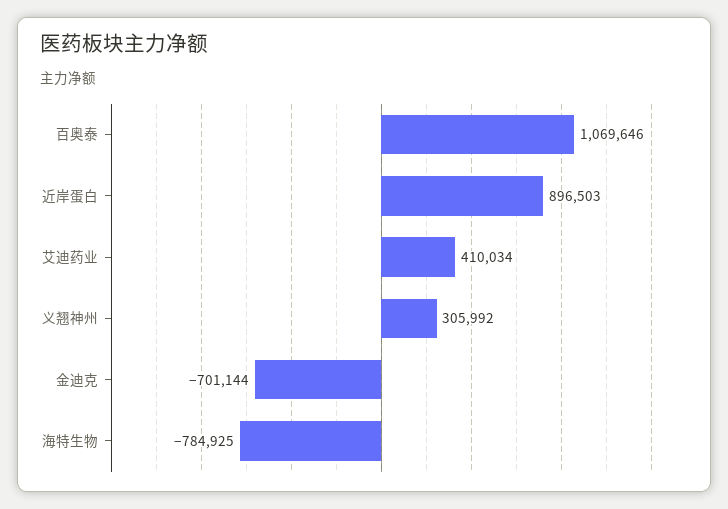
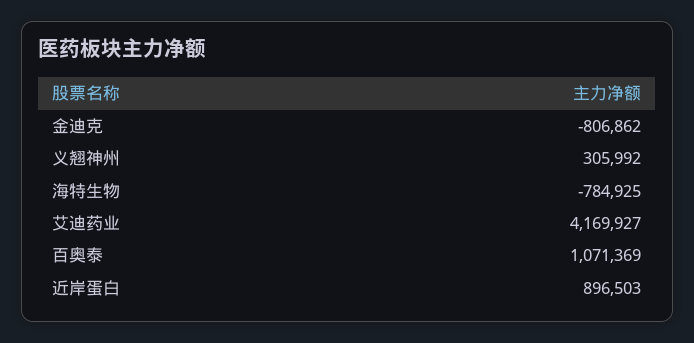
  {
-   "百奥泰": 1069646,
+   "百奥泰": 1071369,
    "近岸蛋白": 896503,
-   "艾迪药业": 410034,
+   "艾迪药业": 4169927,
    "义翘神州": 305992,
-   "金迪克": -701144,
+   "金迪克": -806862,
    "海特生物": -784925
  }

